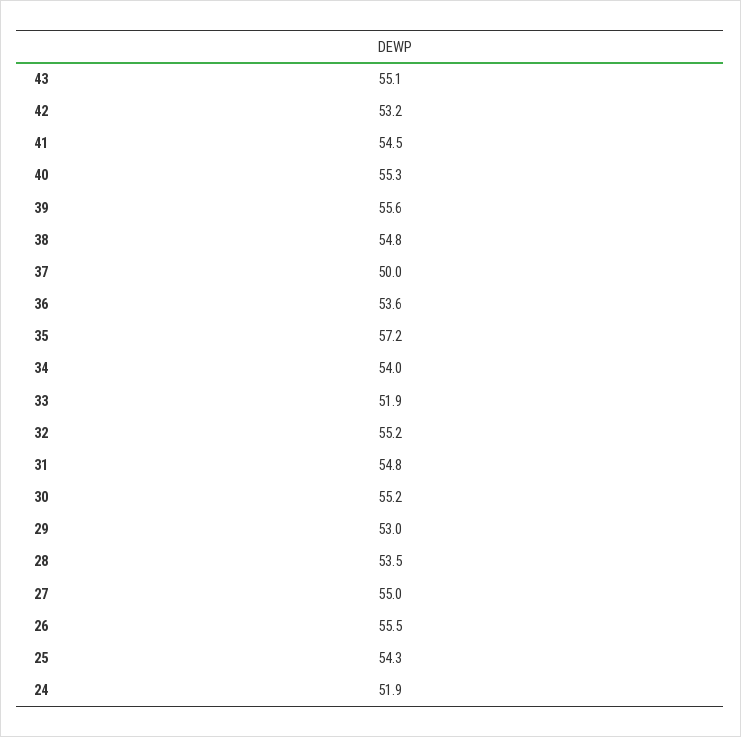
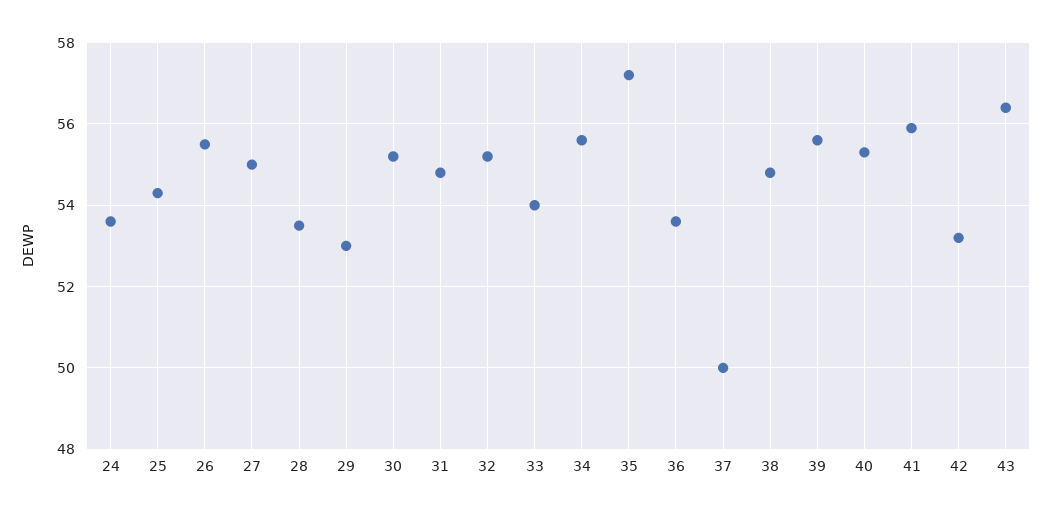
  {
-   "43": 55.1,
+   "43": 56.5,
    "42": 53.2,
-   "41": 54.5,
+   "41": 56,
    "40": 55.3,
    "39": 55.6,
    "38": 54.8,
    "37": 50,
    "36": 53.6,
    "35": 57.2,
-   "34": 54,
+   "34": 55.5,
-   "33": 51.9,
+   "33": 54,
    "32": 55.2,
    "31": 54.8,
    "30": 55.2,
    "29": 53,
    "28": 53.5,
    "27": 55,
    "26": 55.5,
    "25": 54.3,
-   "24": 51.9
+   "24": 53.5
  }

